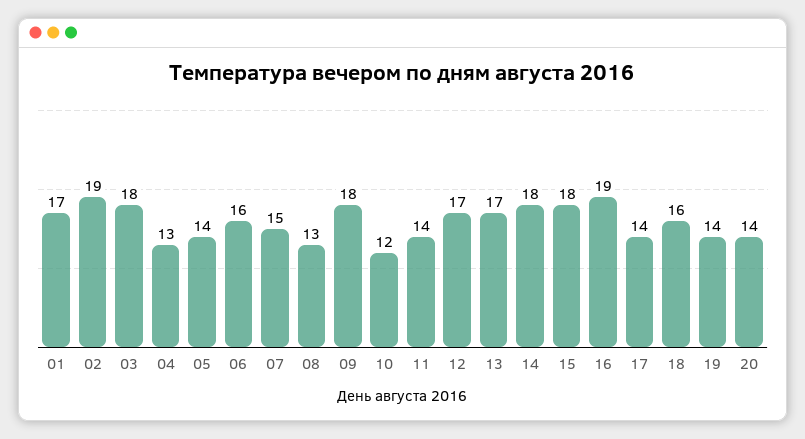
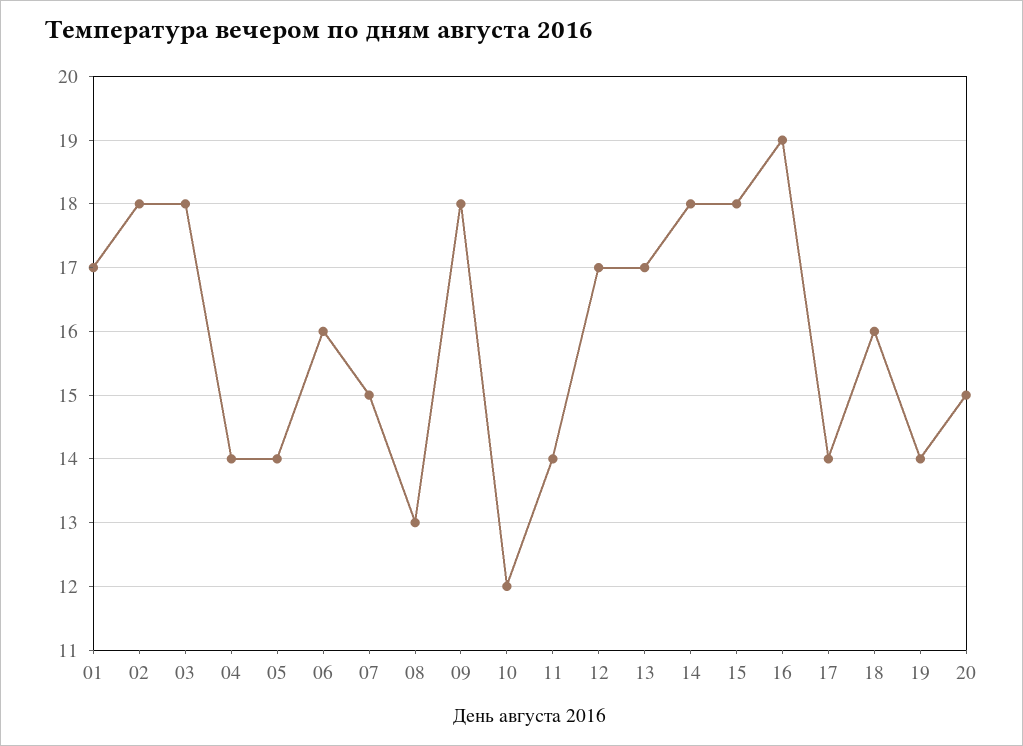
  {
    "01": 17,
-   "02": 19,
+   "02": 18,
    "03": 18,
-   "04": 13,
+   "04": 14,
    "05": 14,
    "06": 16,
    "07": 15,
    "08": 13,
    "09": 18,
    "10": 12,
    "11": 14,
    "12": 17,
    "13": 17,
    "14": 18,
    "15": 18,
    "16": 19,
    "17": 14,
    "18": 16,
    "19": 14,
-   "20": 14
+   "20": 15
  }

